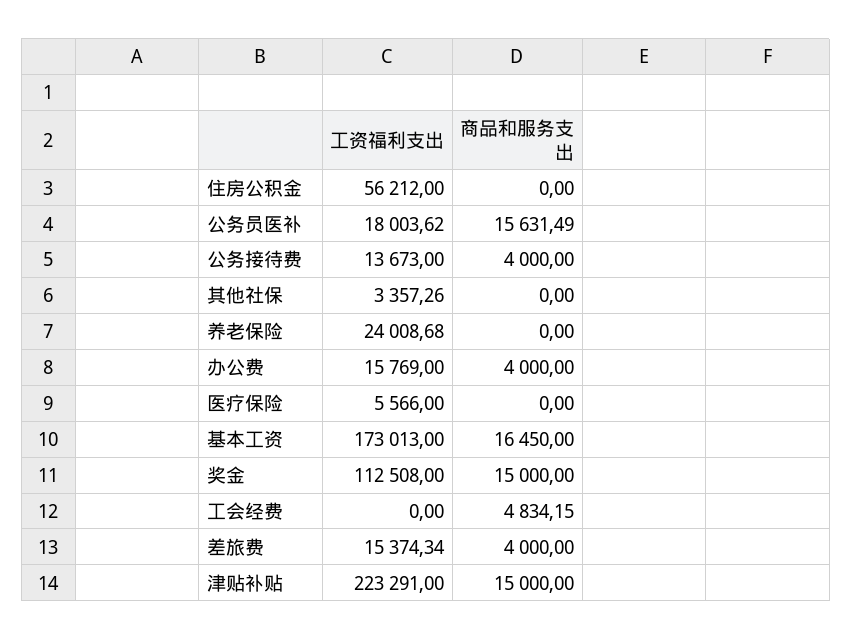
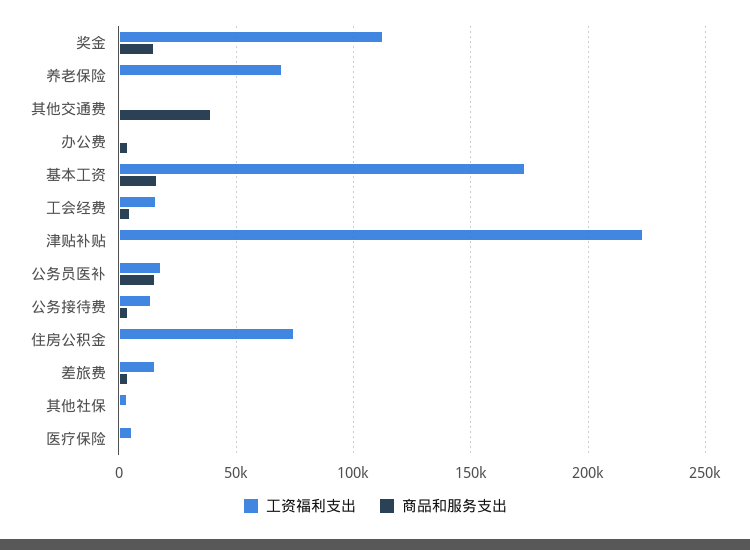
  {
    "工资福利支出": {
-     "住房公积金": 56212,
+     "住房公积金": 75000,
      "公务员医补": 18003.62,
      "公务接待费": 13673,
      "其他社保": 3357.26,
-     "养老保险": 24008.68,
+     "养老保险": 70000,
-     "办公费": 15769,
+     "办公费": 0,
      "医疗保险": 5566,
      "基本工资": 173013,
      "奖金": 112508,
-     "工会经费": 0,
+     "工会经费": 15000,
      "差旅费": 15374.34,
-     "津贴补贴": 223291
+     "津贴补贴": 223291,
+     "其他交通费": 0
    },
    "商品和服务支出": {
      "住房公积金": 0,
      "公务员医补": 15631.49,
      "公务接待费": 4000,
      "其他社保": 0,
      "养老保险": 0,
      "办公费": 4000,
      "医疗保险": 0,
      "基本工资": 16450,
      "奖金": 15000,
      "工会经费": 4834.15,
      "差旅费": 4000,
-     "津贴补贴": 15000
+     "津贴补贴": 0,
+     "其他交通费": 40000
    }
  }

